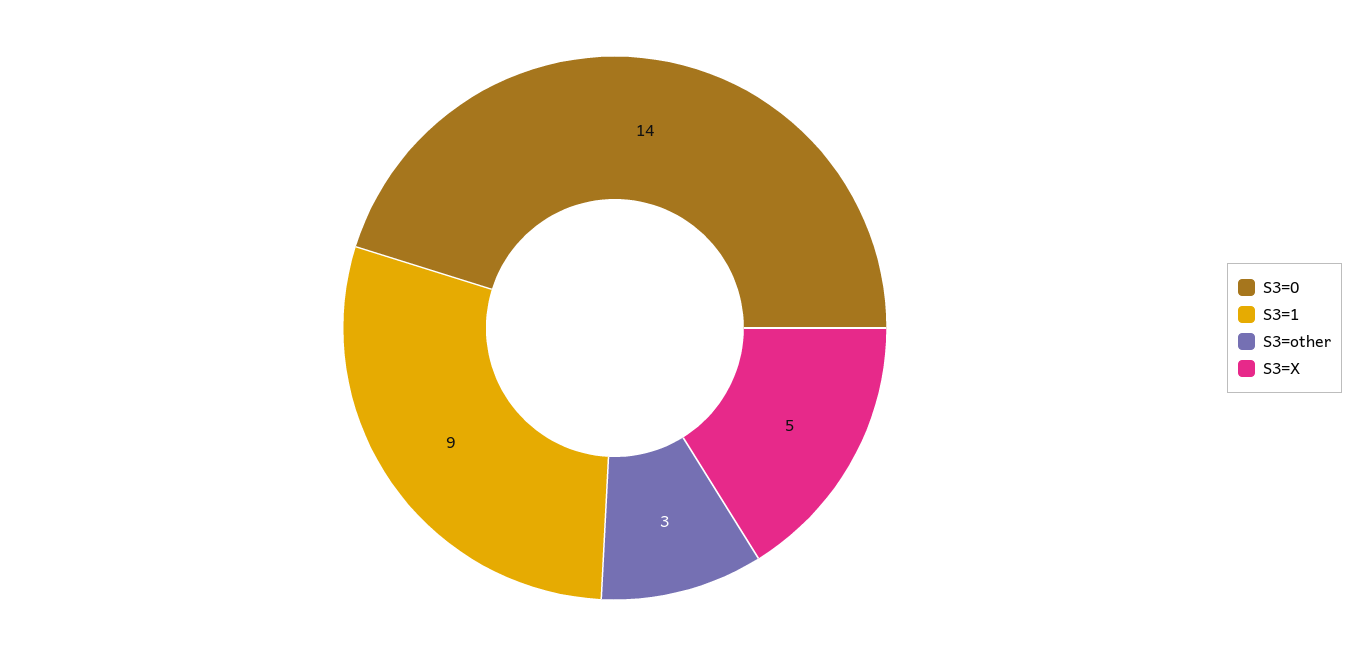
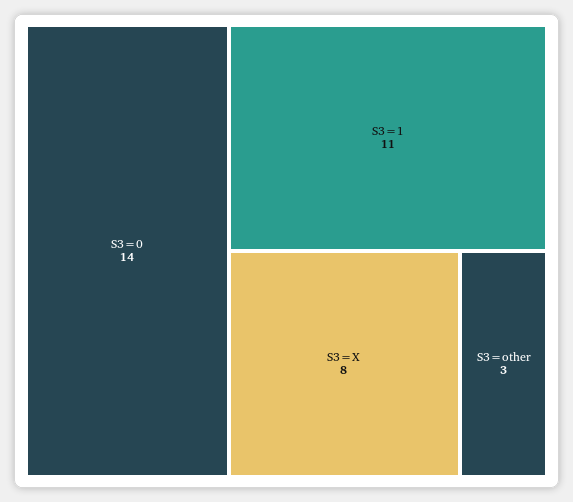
  {
    "S3=0": 14,
-   "S3=1": 9,
+   "S3=1": 11,
    "S3=other": 3,
-   "S3=X": 5
+   "S3=X": 8
  }

